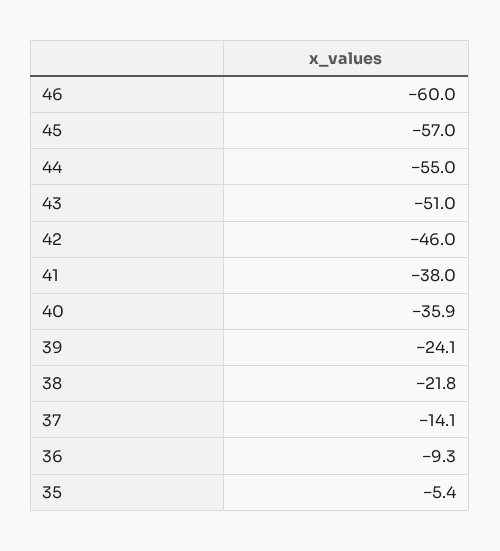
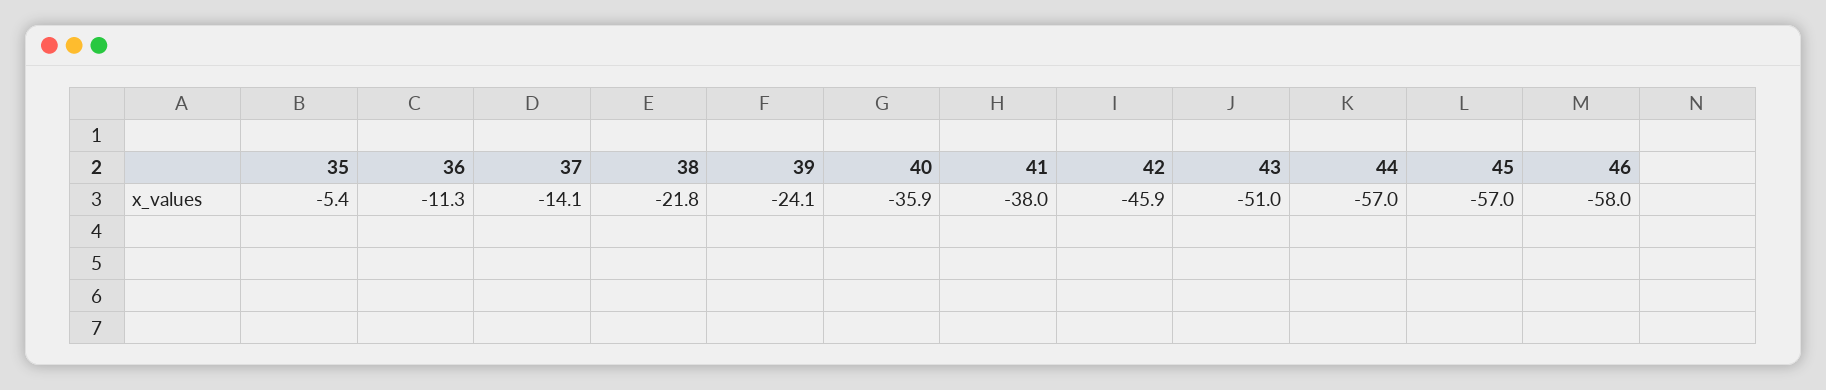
  {
-   "46": -60,
+   "46": -58,
    "45": -57,
-   "44": -55,
+   "44": -57,
    "43": -51,
-   "42": -46,
+   "42": -45.9,
    "41": -38,
    "40": -35.9,
    "39": -24.1,
    "38": -21.8,
    "37": -14.1,
-   "36": -9.3,
+   "36": -11.3,
    "35": -5.4
  }

